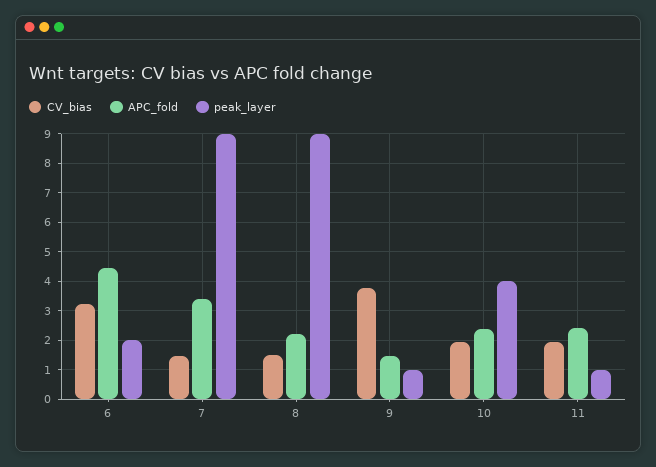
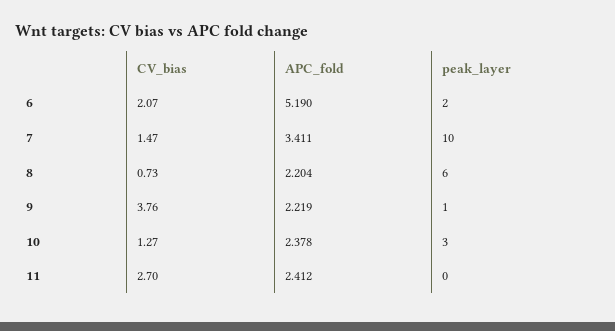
  {
    "CV_bias": {
-     "6": 3.25,
+     "6": 2.07,
      "7": 1.47,
-     "8": 1.5,
+     "8": 0.73,
      "9": 3.76,
-     "10": 2,
+     "10": 1.27,
-     "11": 2
+     "11": 2.7
    },
    "APC_fold": {
-     "6": 4.5,
+     "6": 5.19,
      "7": 3.411,
      "8": 2.204,
-     "9": 1.5,
+     "9": 2.219,
      "10": 2.378,
      "11": 2.412
    },
    "peak_layer": {
      "6": 2,
-     "7": 9,
+     "7": 10,
-     "8": 9,
+     "8": 6,
      "9": 1,
-     "10": 4,
+     "10": 3,
-     "11": 1
+     "11": 0
    }
  }

